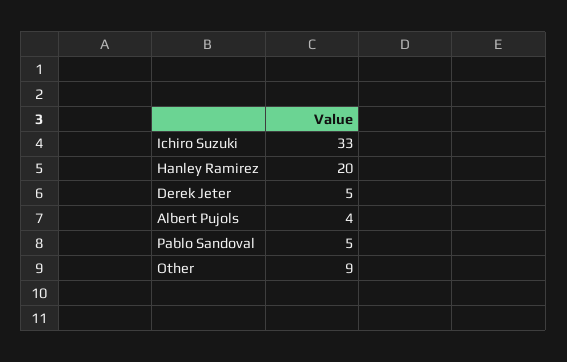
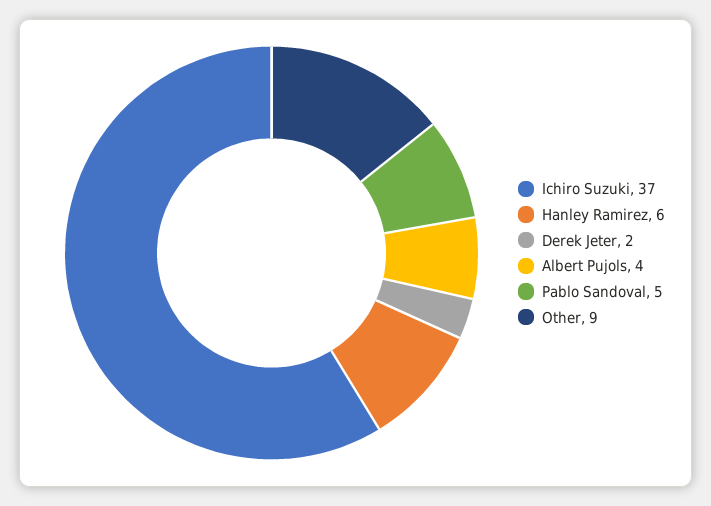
  {
-   "Ichiro Suzuki": 33,
+   "Ichiro Suzuki": 37,
-   "Hanley Ramirez": 20,
+   "Hanley Ramirez": 6,
-   "Derek Jeter": 5,
+   "Derek Jeter": 2,
    "Albert Pujols": 4,
    "Pablo Sandoval": 5,
    "Other": 9
  }

